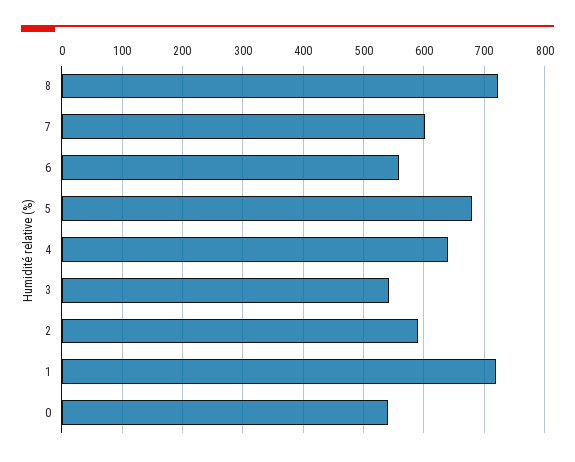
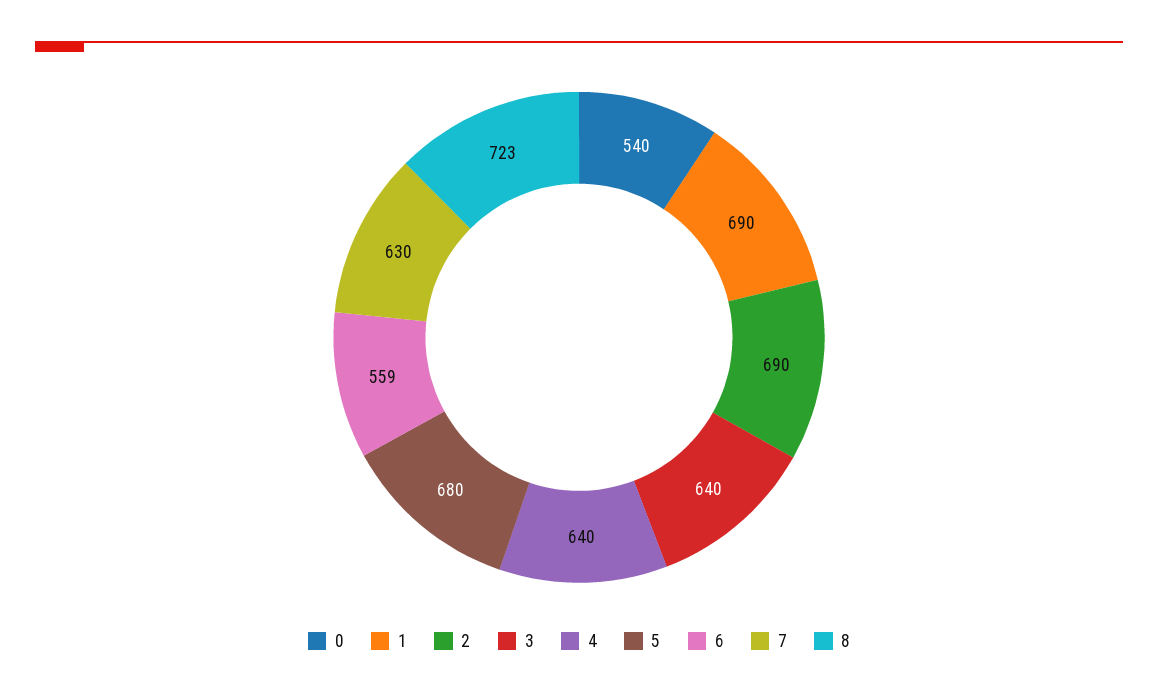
  {
    "8": 723,
-   "7": 600,
+   "7": 630,
    "6": 559,
    "5": 680,
    "4": 640,
-   "3": 540,
+   "3": 640,
-   "2": 590,
+   "2": 690,
-   "1": 720,
+   "1": 690,
    "0": 540
  }

